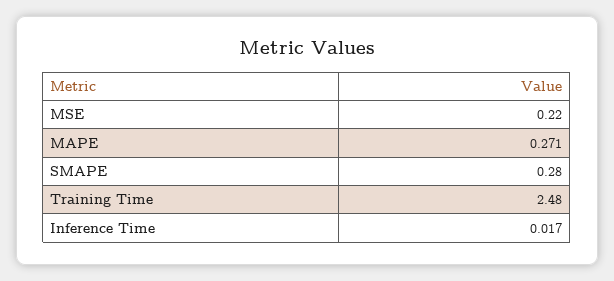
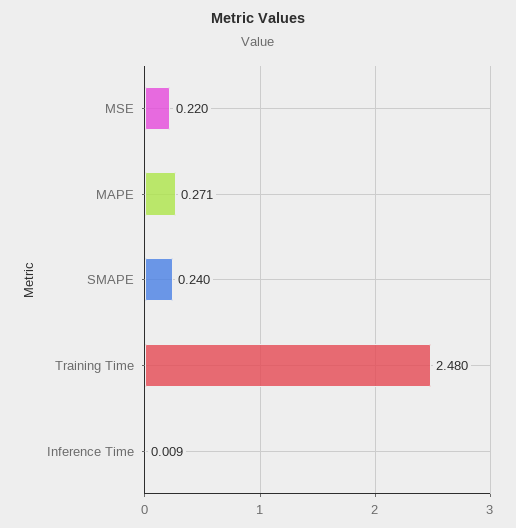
  {
    "MSE": 0.22,
    "MAPE": 0.271,
-   "SMAPE": 0.28,
+   "SMAPE": 0.24,
    "Training Time": 2.48,
-   "Inference Time": 0.017
+   "Inference Time": 0.009
  }

